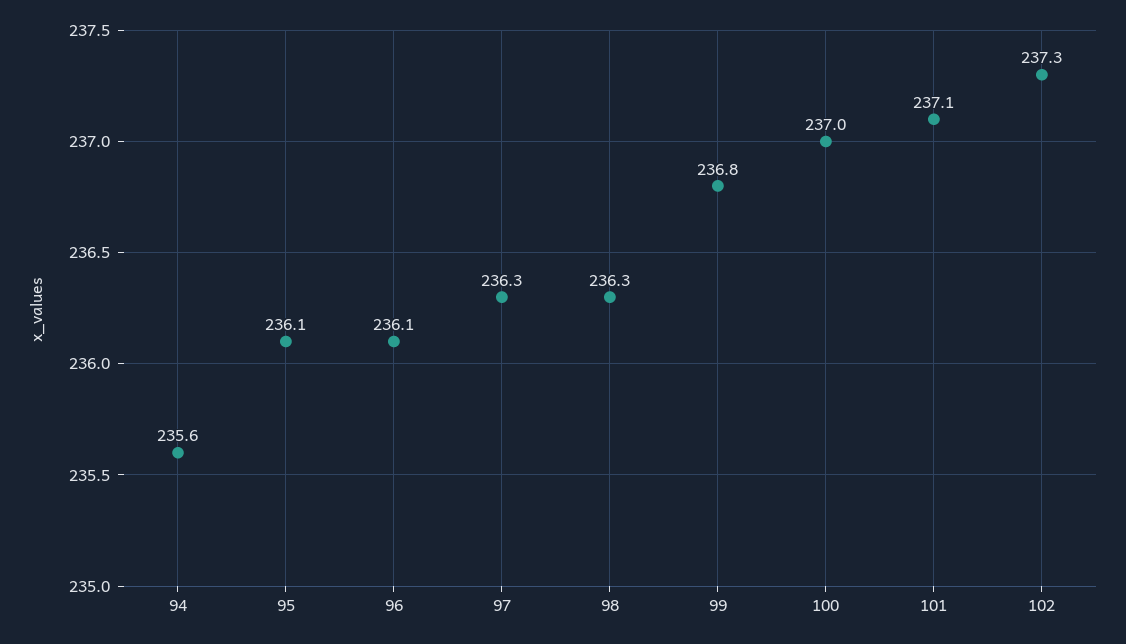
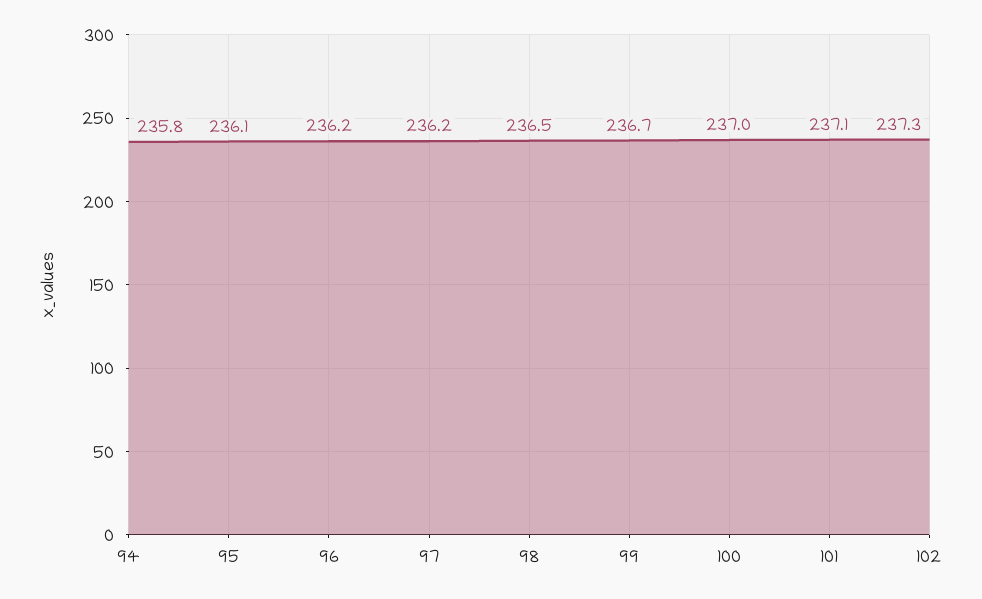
  {
-   "94": 235.6,
+   "94": 235.8,
    "95": 236.1,
-   "96": 236.1,
+   "96": 236.2,
-   "97": 236.3,
+   "97": 236.2,
-   "98": 236.3,
+   "98": 236.5,
-   "99": 236.8,
+   "99": 236.7,
    "100": 237,
    "101": 237.1,
    "102": 237.3
  }

